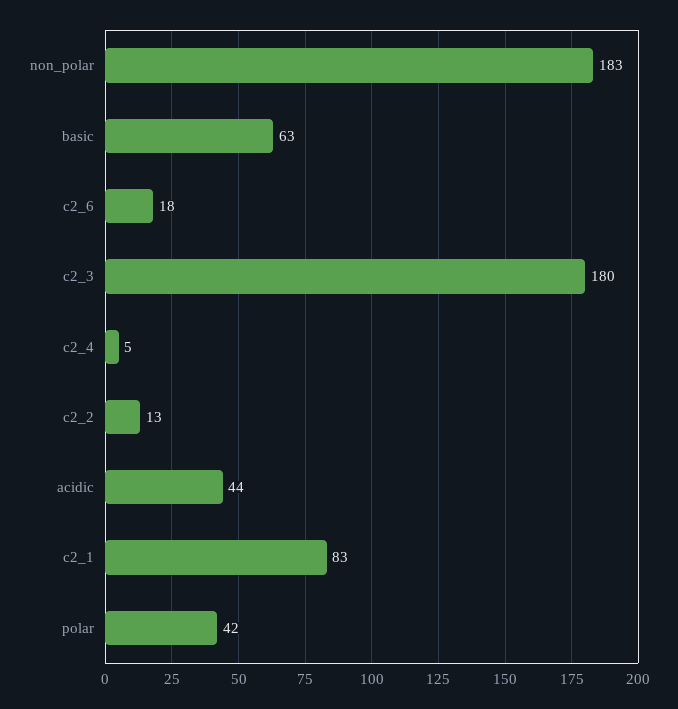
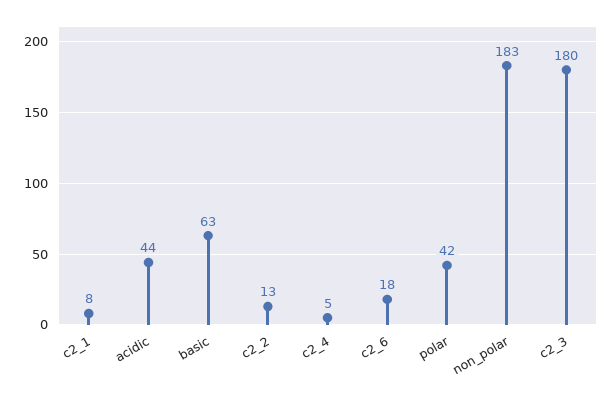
  {
    "non_polar": 183,
    "basic": 63,
    "c2_6": 18,
    "c2_3": 180,
    "c2_4": 5,
    "c2_2": 13,
    "acidic": 44,
-   "c2_1": 83,
+   "c2_1": 8,
    "polar": 42
  }

